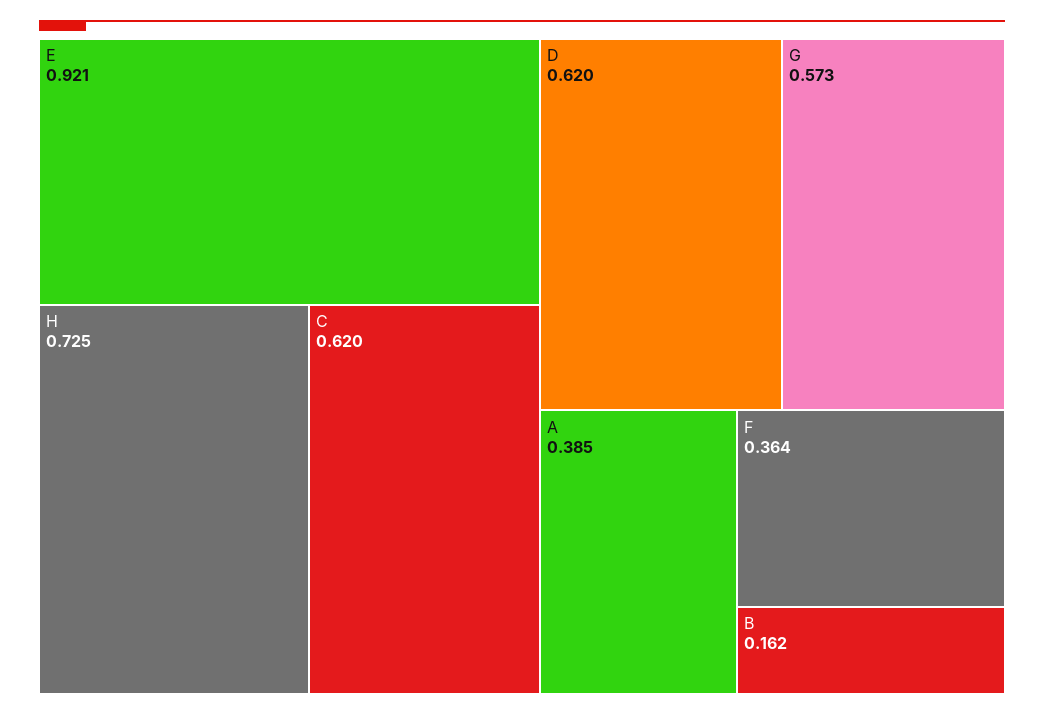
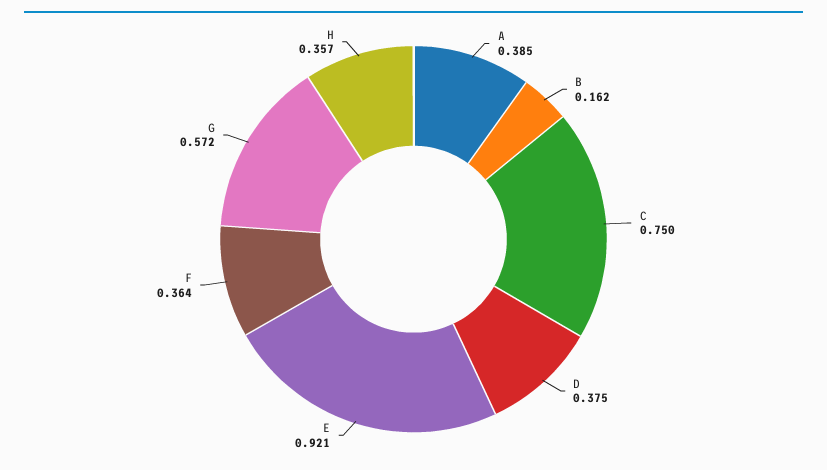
  {
    "E": 0.921,
-   "H": 0.725,
+   "H": 0.357,
-   "C": 0.62,
+   "C": 0.75,
-   "D": 0.62,
+   "D": 0.375,
-   "G": 0.573,
+   "G": 0.572,
    "A": 0.385,
    "F": 0.364,
    "B": 0.162
  }

